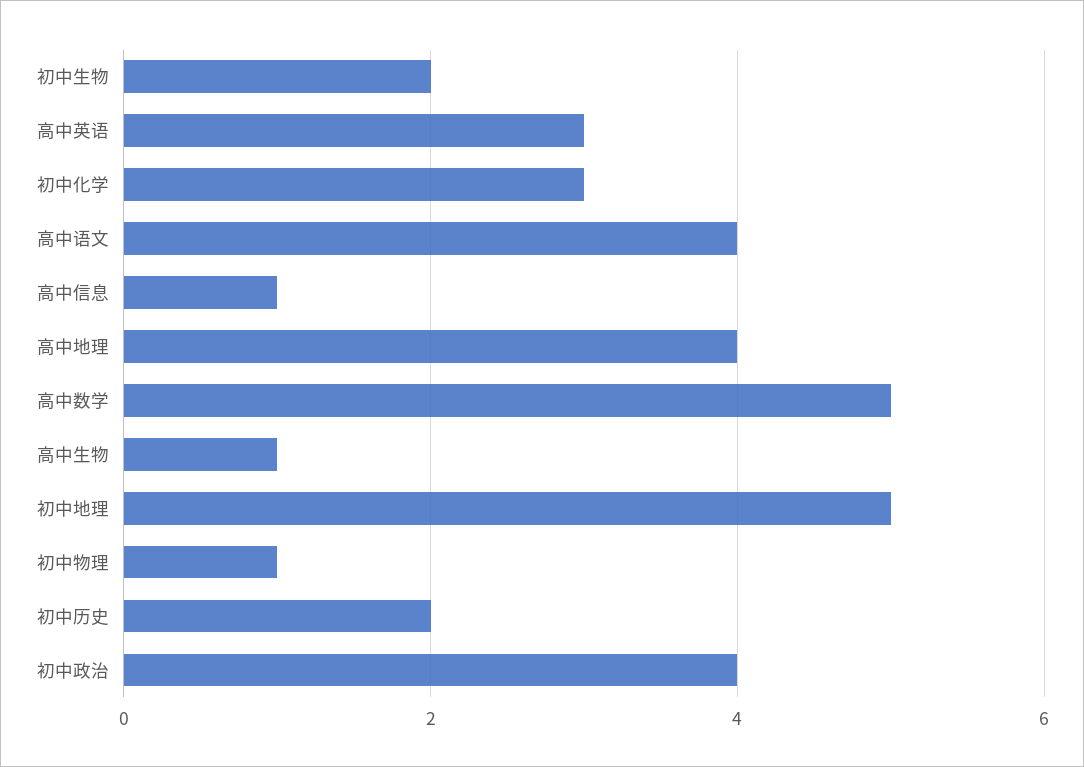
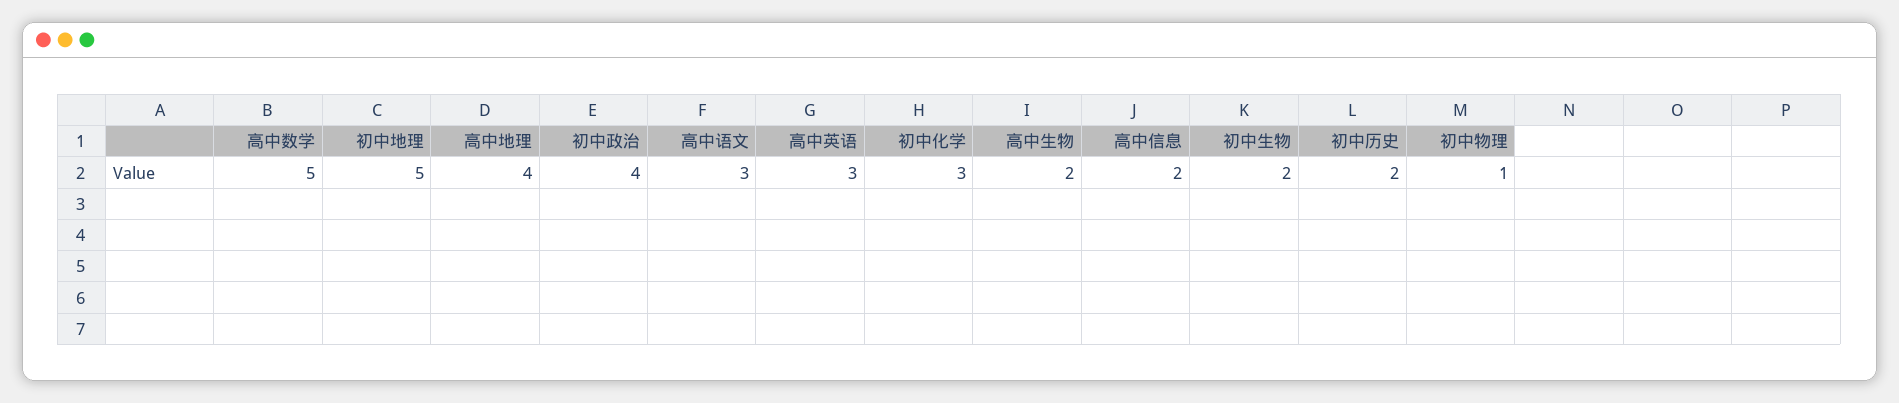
  {
    "初中生物": 2,
    "高中英语": 3,
    "初中化学": 3,
-   "高中语文": 4,
+   "高中语文": 3,
-   "高中信息": 1,
+   "高中信息": 2,
    "高中地理": 4,
    "高中数学": 5,
-   "高中生物": 1,
+   "高中生物": 2,
    "初中地理": 5,
    "初中物理": 1,
    "初中历史": 2,
    "初中政治": 4
  }

